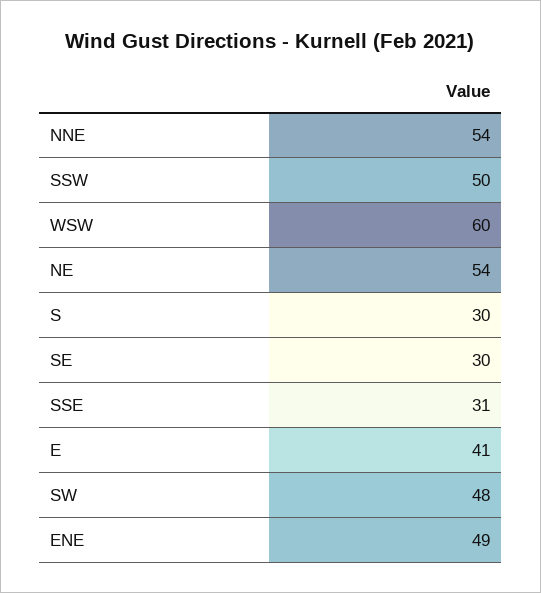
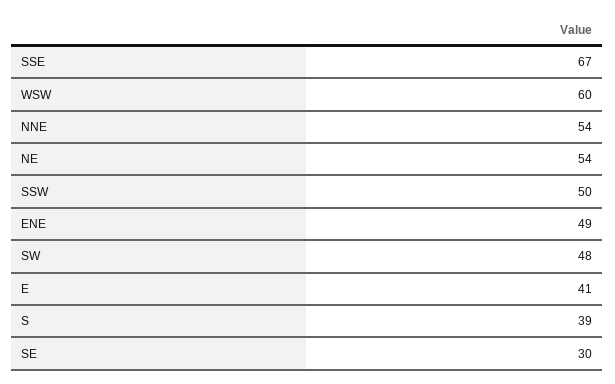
  {
    "NNE": 54,
    "SSW": 50,
    "WSW": 60,
    "NE": 54,
-   "S": 30,
+   "S": 39,
    "SE": 30,
-   "SSE": 31,
+   "SSE": 67,
    "E": 41,
    "SW": 48,
    "ENE": 49
  }

